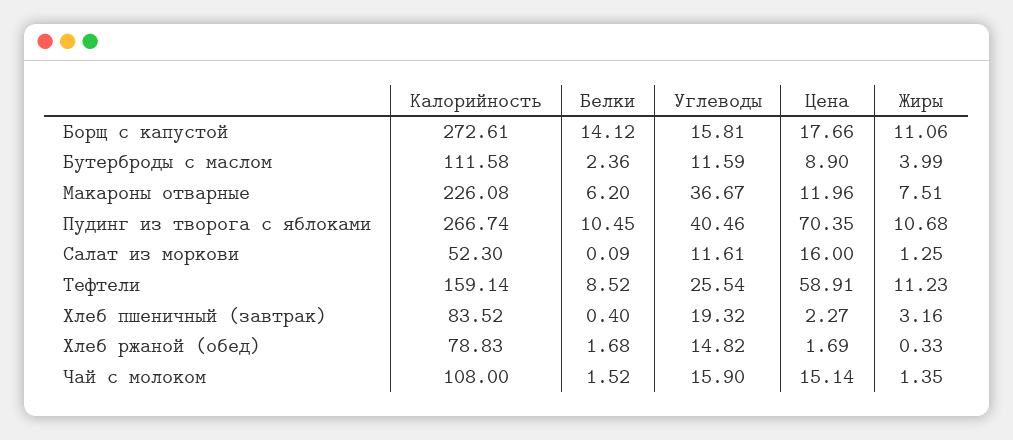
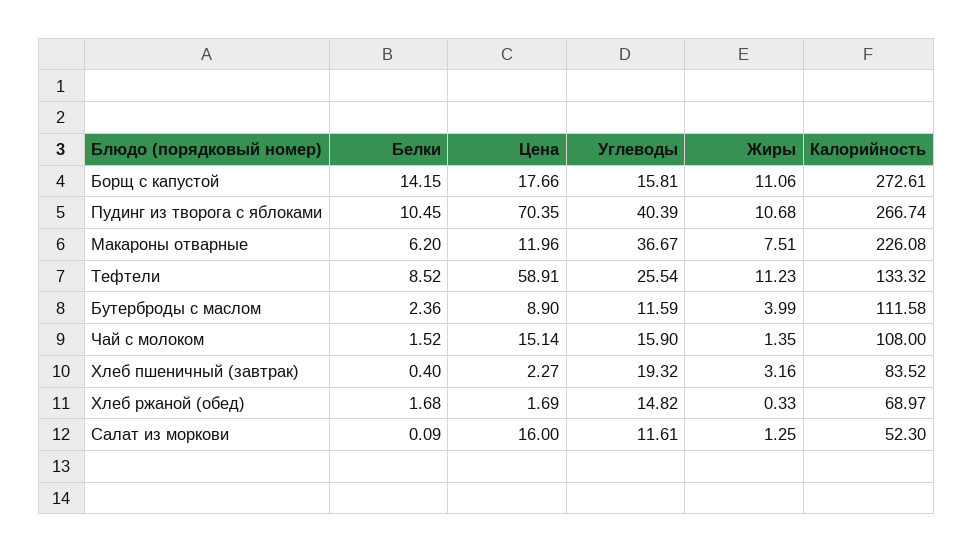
  {
    "Калорийность": {
      "Борщ с капустой": 272.61,
      "Бутерброды с маслом": 111.58,
      "Макароны отварные": 226.08,
      "Пудинг из творога с яблоками": 266.74,
      "Салат из моркови": 52.3,
-     "Тефтели": 159.14,
+     "Тефтели": 133.32,
      "Хлеб пшеничный (завтрак)": 83.52,
-     "Хлеб ржаной (обед)": 78.83,
+     "Хлеб ржаной (обед)": 68.97,
      "Чай с молоком": 108
    },
    "Белки": {
-     "Борщ с капустой": 14.12,
+     "Борщ с капустой": 14.15,
      "Бутерброды с маслом": 2.36,
      "Макароны отварные": 6.2,
      "Пудинг из творога с яблоками": 10.45,
      "Салат из моркови": 0.09,
      "Тефтели": 8.52,
      "Хлеб пшеничный (завтрак)": 0.4,
      "Хлеб ржаной (обед)": 1.68,
      "Чай с молоком": 1.52
    },
    "Углеводы": {
      "Борщ с капустой": 15.81,
      "Бутерброды с маслом": 11.59,
      "Макароны отварные": 36.67,
-     "Пудинг из творога с яблоками": 40.46,
+     "Пудинг из творога с яблоками": 40.39,
      "Салат из моркови": 11.61,
      "Тефтели": 25.54,
      "Хлеб пшеничный (завтрак)": 19.32,
      "Хлеб ржаной (обед)": 14.82,
      "Чай с молоком": 15.9
    },
    "Цена": {
      "Борщ с капустой": 17.66,
      "Бутерброды с маслом": 8.9,
      "Макароны отварные": 11.96,
      "Пудинг из творога с яблоками": 70.35,
      "Салат из моркови": 16,
      "Тефтели": 58.91,
      "Хлеб пшеничный (завтрак)": 2.27,
      "Хлеб ржаной (обед)": 1.69,
      "Чай с молоком": 15.14
    },
    "Жиры": {
      "Борщ с капустой": 11.06,
      "Бутерброды с маслом": 3.99,
      "Макароны отварные": 7.51,
      "Пудинг из творога с яблоками": 10.68,
      "Салат из моркови": 1.25,
      "Тефтели": 11.23,
      "Хлеб пшеничный (завтрак)": 3.16,
      "Хлеб ржаной (обед)": 0.33,
      "Чай с молоком": 1.35
    }
  }

